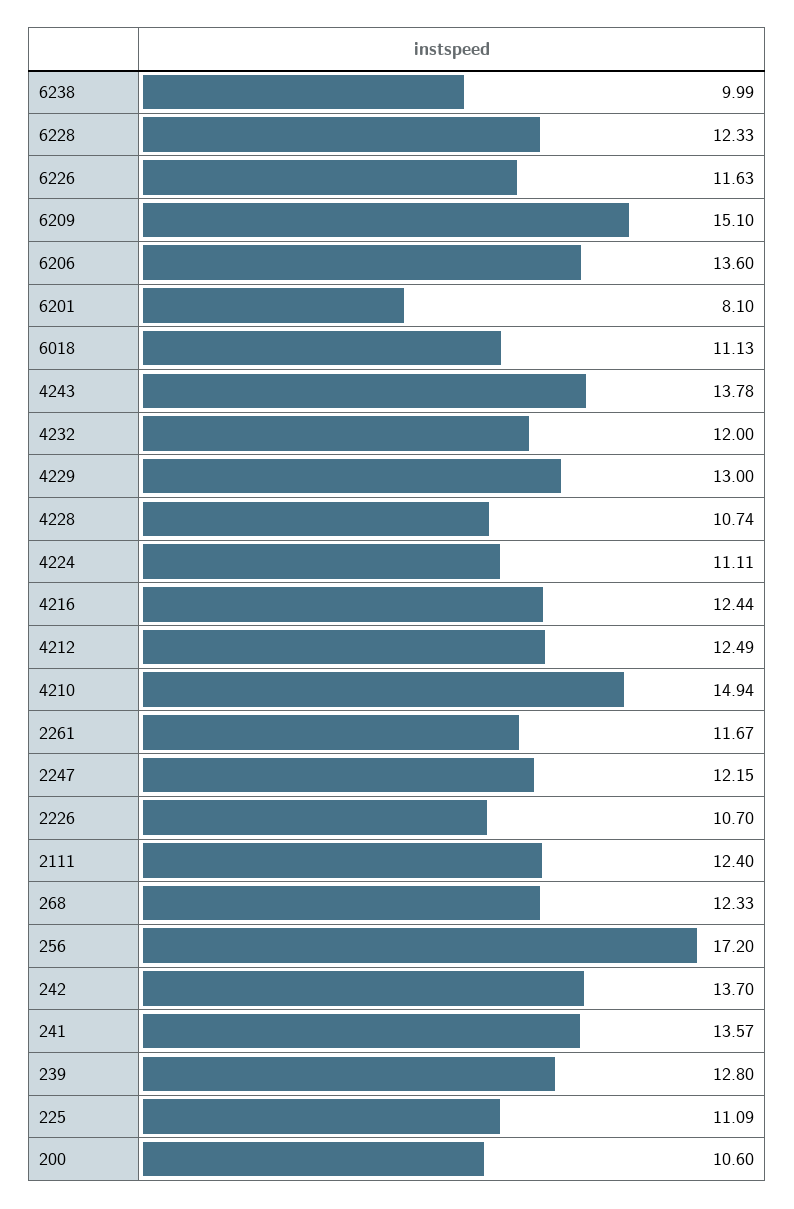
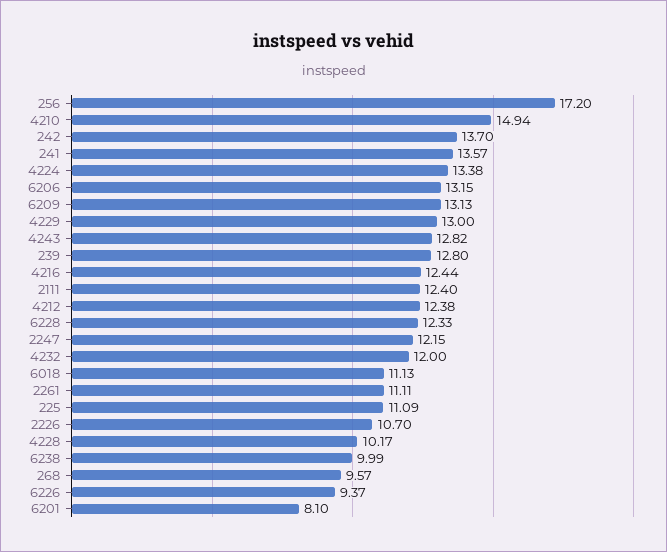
  {
    "6238": 9.99,
    "6228": 12.33,
-   "6226": 11.63,
+   "6226": 9.37,
-   "6209": 15.1,
+   "6209": 13.13,
-   "6206": 13.6,
+   "6206": 13.15,
    "6201": 8.1,
    "6018": 11.13,
-   "4243": 13.78,
+   "4243": 12.82,
    "4232": 12,
    "4229": 13,
-   "4228": 10.74,
+   "4228": 10.17,
-   "4224": 11.11,
+   "4224": 13.38,
    "4216": 12.44,
-   "4212": 12.49,
+   "4212": 12.38,
    "4210": 14.94,
-   "2261": 11.67,
+   "2261": 11.11,
    "2247": 12.15,
    "2226": 10.7,
    "2111": 12.4,
-   "268": 12.33,
+   "268": 9.57,
    "256": 17.2,
    "242": 13.7,
    "241": 13.57,
    "239": 12.8,
-   "225": 11.09,
+   "225": 11.09
-   "200": 10.6
  }

